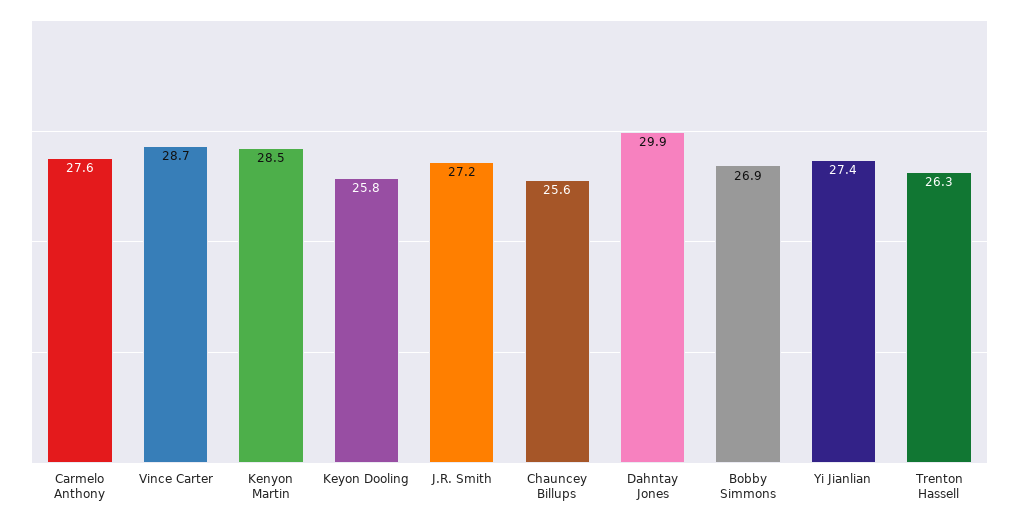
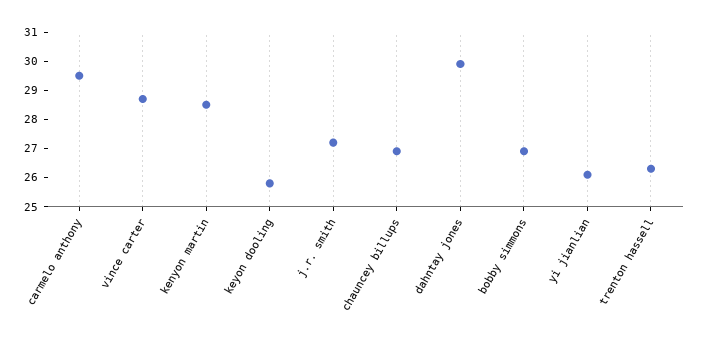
  {
-   "Carmelo Anthony": 27.6,
+   "Carmelo Anthony": 29.5,
    "Vince Carter": 28.7,
    "Kenyon Martin": 28.5,
    "Keyon Dooling": 25.8,
    "J.R. Smith": 27.2,
-   "Chauncey Billups": 25.6,
+   "Chauncey Billups": 27,
    "Dahntay Jones": 29.9,
    "Bobby Simmons": 26.9,
-   "Yi Jianlian": 27.4,
+   "Yi Jianlian": 26,
    "Trenton Hassell": 26.3
  }

